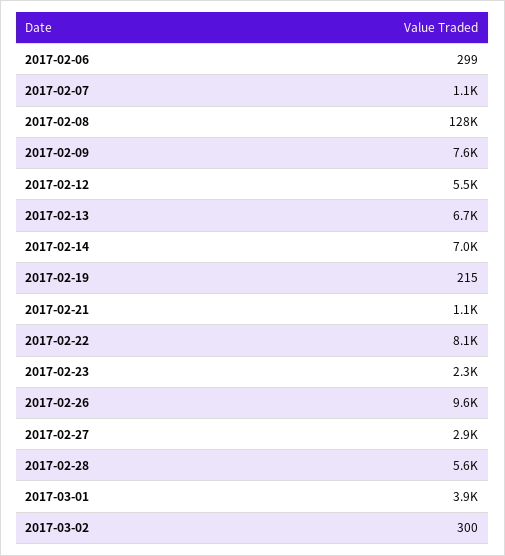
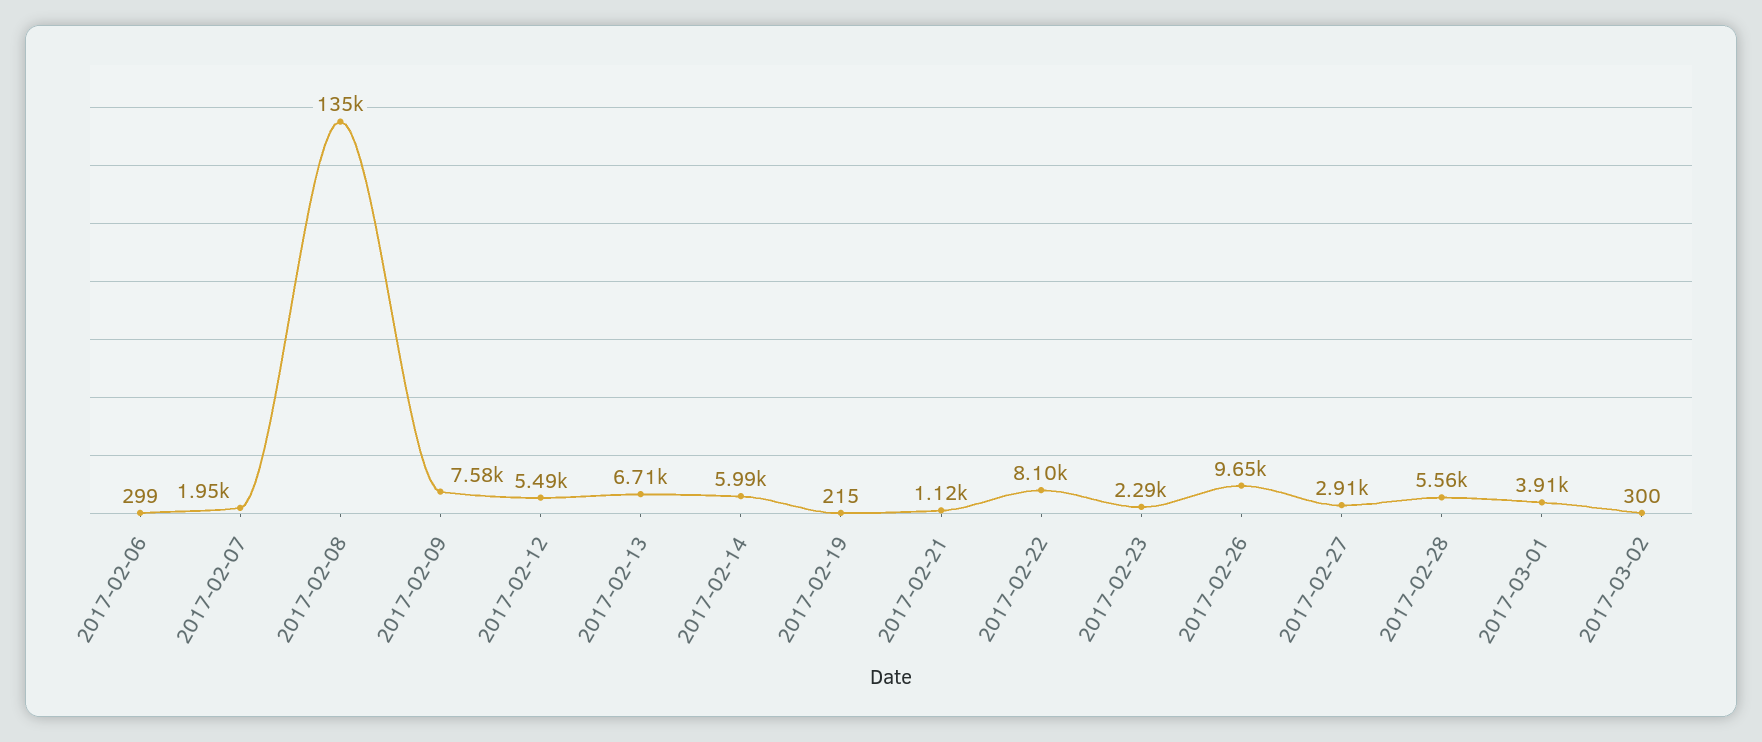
  {
    "2017-02-06": 299,
-   "2017-02-07": 1100,
+   "2017-02-07": 1950,
-   "2017-02-08": 128000,
+   "2017-02-08": 135000,
    "2017-02-09": 7580,
    "2017-02-12": 5490,
    "2017-02-13": 6710,
-   "2017-02-14": 7000,
+   "2017-02-14": 5990,
    "2017-02-19": 215,
    "2017-02-21": 1120,
    "2017-02-22": 8100,
    "2017-02-23": 2290,
    "2017-02-26": 9650,
    "2017-02-27": 2910,
    "2017-02-28": 5560,
    "2017-03-01": 3910,
    "2017-03-02": 300
  }

